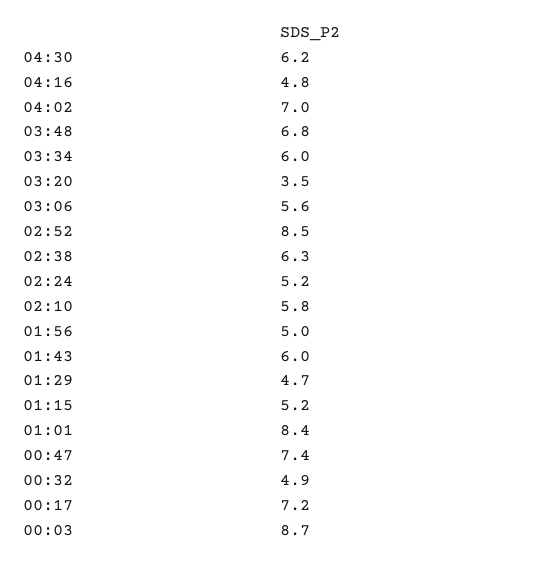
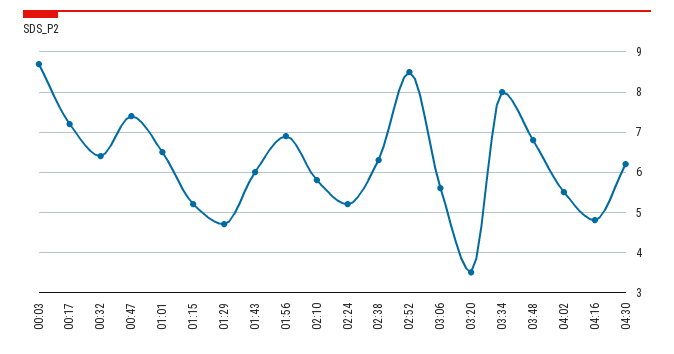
  {
    "04:30": 6.2,
    "04:16": 4.8,
-   "04:02": 7,
+   "04:02": 5.5,
    "03:48": 6.8,
-   "03:34": 6,
+   "03:34": 8,
    "03:20": 3.5,
    "03:06": 5.6,
    "02:52": 8.5,
    "02:38": 6.3,
    "02:24": 5.2,
    "02:10": 5.8,
-   "01:56": 5,
+   "01:56": 7,
    "01:43": 6,
    "01:29": 4.7,
    "01:15": 5.2,
-   "01:01": 8.4,
+   "01:01": 6.5,
    "00:47": 7.4,
-   "00:32": 4.9,
+   "00:32": 6.5,
    "00:17": 7.2,
    "00:03": 8.7
  }

